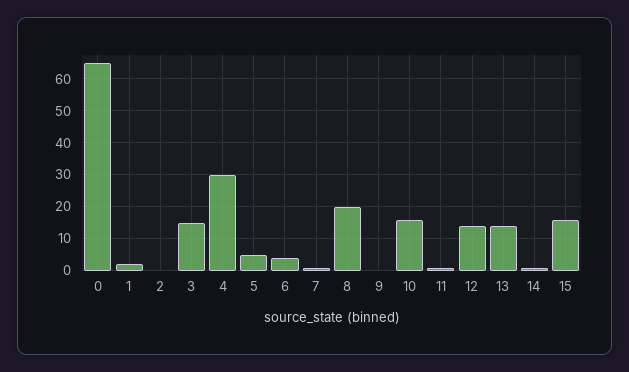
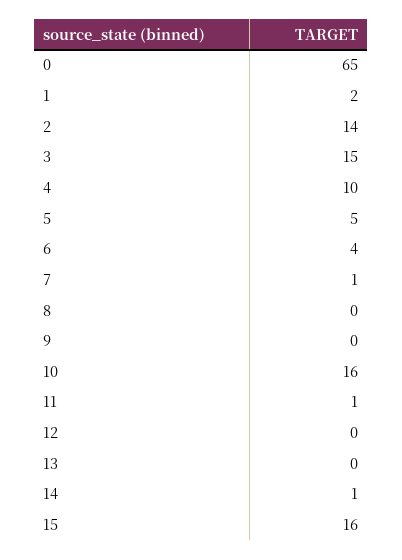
  {
    "0": 65,
    "1": 2,
-   "2": 0,
+   "2": 14,
    "3": 15,
-   "4": 30,
+   "4": 10,
    "5": 5,
    "6": 4,
    "7": 1,
-   "8": 20,
+   "8": 0,
    "9": 0,
    "10": 16,
    "11": 1,
-   "12": 15,
+   "12": 0,
-   "13": 15,
+   "13": 0,
    "14": 1,
    "15": 16
  }

